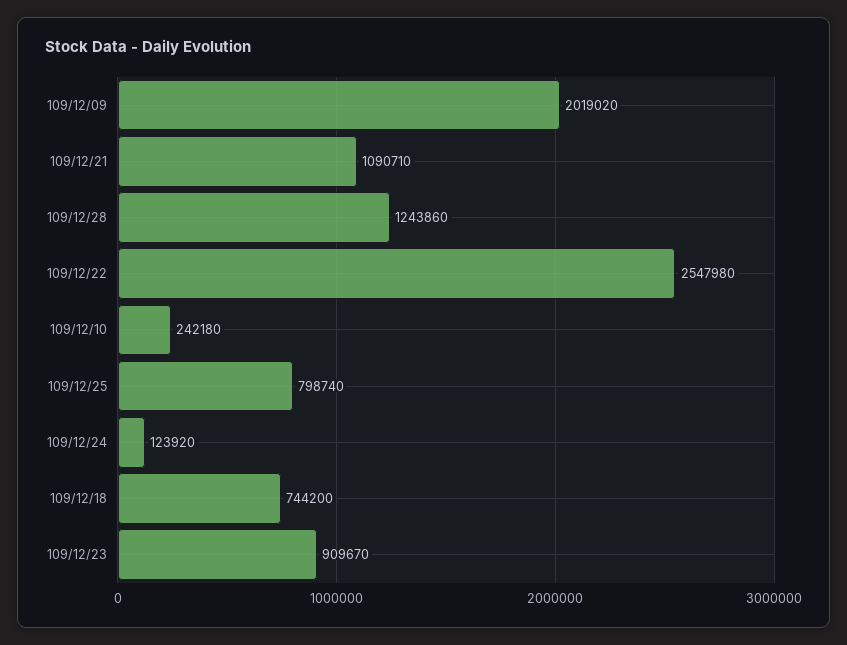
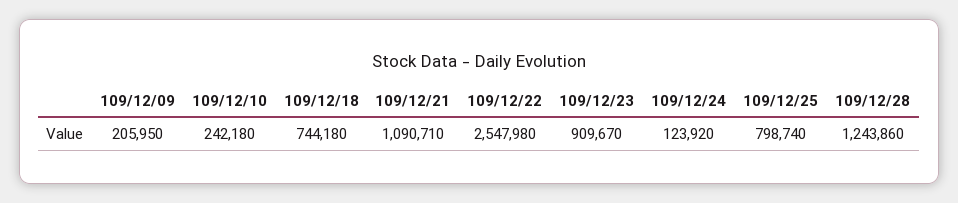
  {
-   "109/12/09": 2019020,
+   "109/12/09": 205950,
    "109/12/21": 1090710,
    "109/12/28": 1243860,
    "109/12/22": 2547980,
    "109/12/10": 242180,
    "109/12/25": 798740,
    "109/12/24": 123920,
-   "109/12/18": 744200,
+   "109/12/18": 744180,
    "109/12/23": 909670
  }

